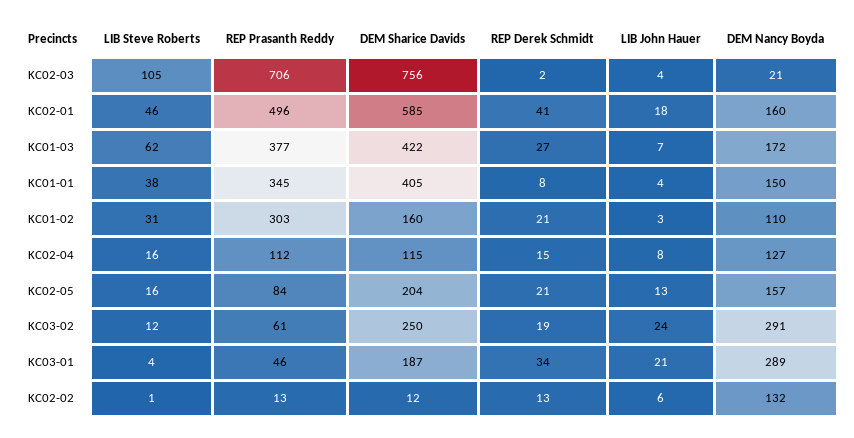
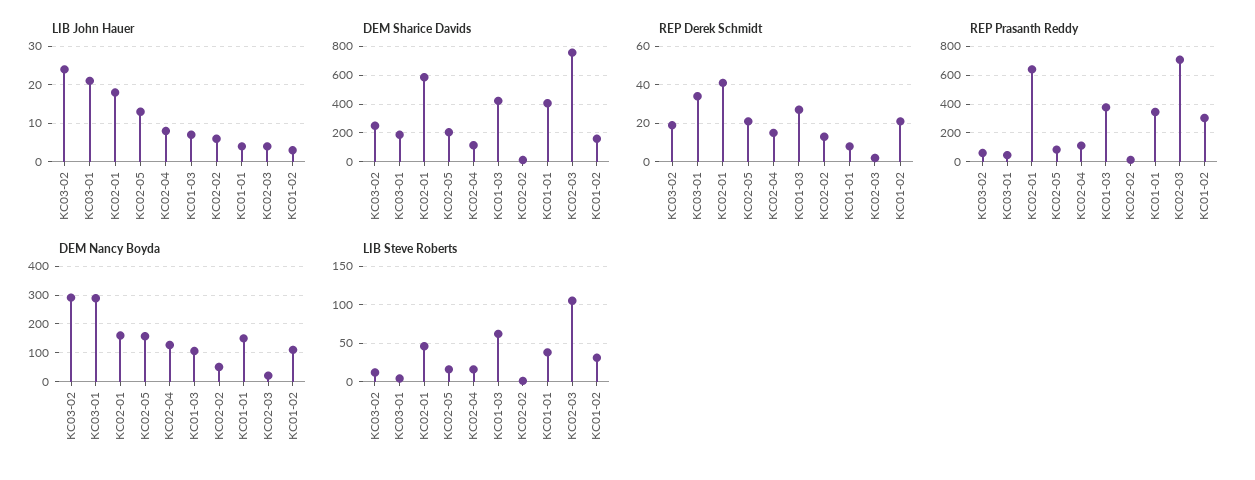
  {
    "LIB Steve Roberts": {
      "KC02-03": 105,
      "KC02-01": 46,
      "KC01-03": 62,
      "KC01-01": 38,
      "KC01-02": 31,
      "KC02-04": 16,
      "KC02-05": 16,
      "KC03-02": 12,
      "KC03-01": 4,
      "KC02-02": 1
    },
    "REP Prasanth Reddy": {
      "KC02-03": 706,
-     "KC02-01": 496,
+     "KC02-01": 650,
      "KC01-03": 377,
      "KC01-01": 345,
      "KC01-02": 303,
      "KC02-04": 112,
      "KC02-05": 84,
      "KC03-02": 61,
      "KC03-01": 46,
      "KC02-02": 13
    },
    "DEM Sharice Davids": {
      "KC02-03": 756,
      "KC02-01": 585,
      "KC01-03": 422,
      "KC01-01": 405,
      "KC01-02": 160,
      "KC02-04": 115,
      "KC02-05": 204,
      "KC03-02": 250,
      "KC03-01": 187,
      "KC02-02": 12
    },
    "REP Derek Schmidt": {
      "KC02-03": 2,
      "KC02-01": 41,
      "KC01-03": 27,
      "KC01-01": 8,
      "KC01-02": 21,
      "KC02-04": 15,
      "KC02-05": 21,
      "KC03-02": 19,
      "KC03-01": 34,
      "KC02-02": 13
    },
    "LIB John Hauer": {
      "KC02-03": 4,
      "KC02-01": 18,
      "KC01-03": 7,
      "KC01-01": 4,
      "KC01-02": 3,
      "KC02-04": 8,
      "KC02-05": 13,
      "KC03-02": 24,
      "KC03-01": 21,
      "KC02-02": 6
    },
    "DEM Nancy Boyda": {
      "KC02-03": 21,
      "KC02-01": 160,
-     "KC01-03": 172,
+     "KC01-03": 100,
      "KC01-01": 150,
      "KC01-02": 110,
      "KC02-04": 127,
      "KC02-05": 157,
      "KC03-02": 291,
      "KC03-01": 289,
-     "KC02-02": 132
+     "KC02-02": 50
    }
  }

